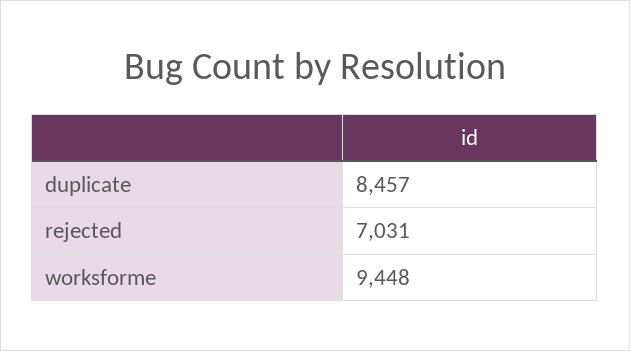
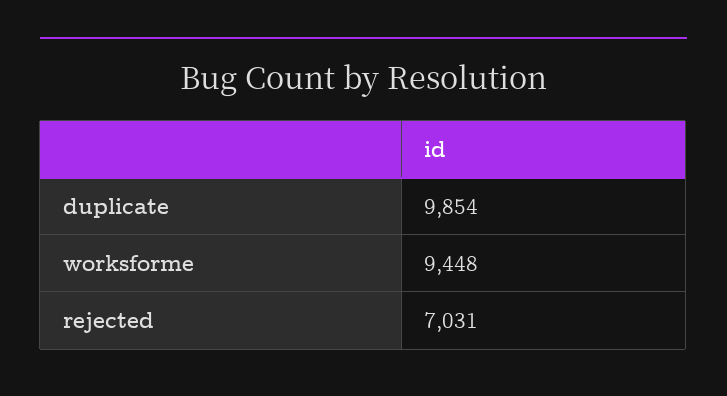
  {
-   "duplicate": 8457,
+   "duplicate": 9854,
    "rejected": 7031,
    "worksforme": 9448
  }

